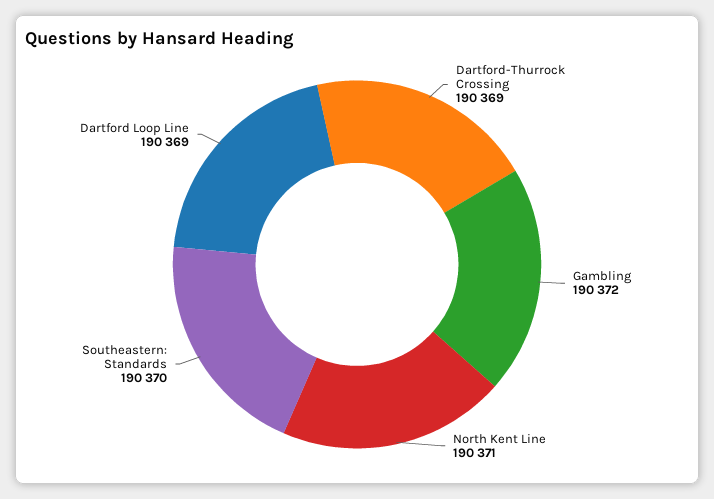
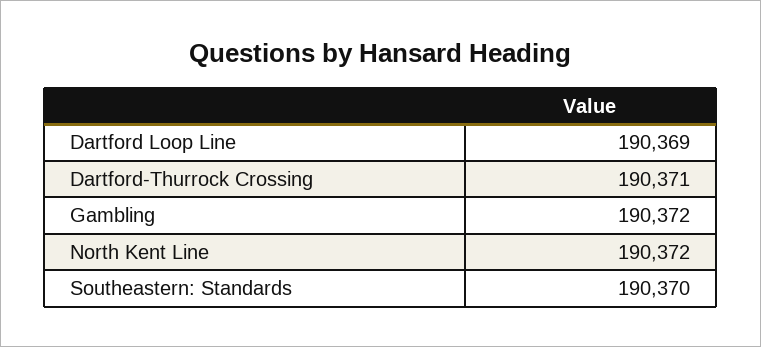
  {
-   "Dartford-Thurrock Crossing": 190369,
+   "Dartford-Thurrock Crossing": 190371,
    "Gambling": 190372,
-   "North Kent Line": 190371,
+   "North Kent Line": 190372,
    "Southeastern: Standards": 190370,
    "Dartford Loop Line": 190369
  }

